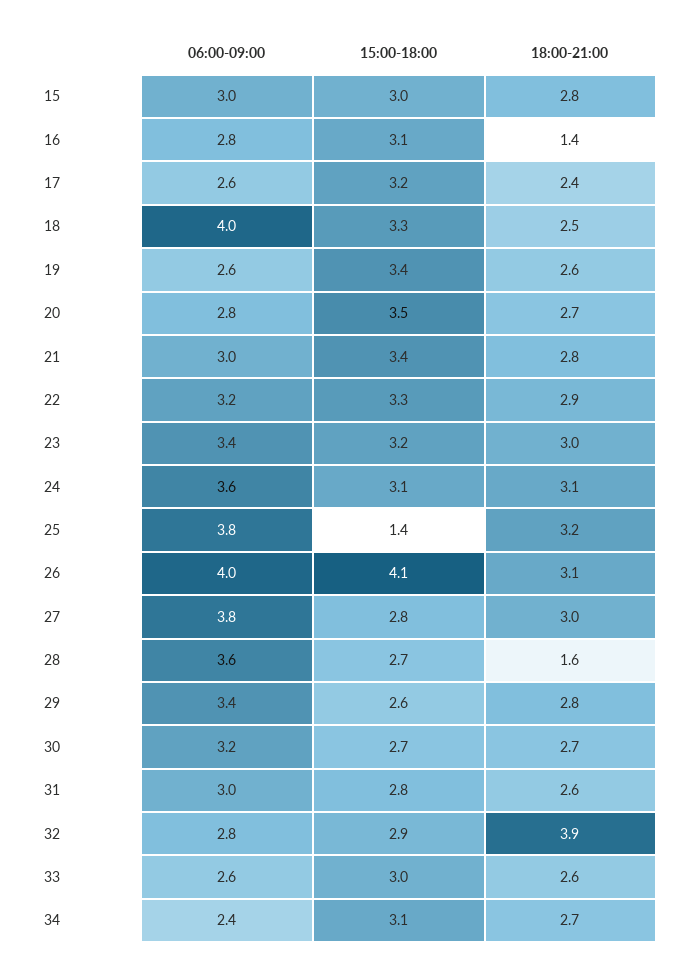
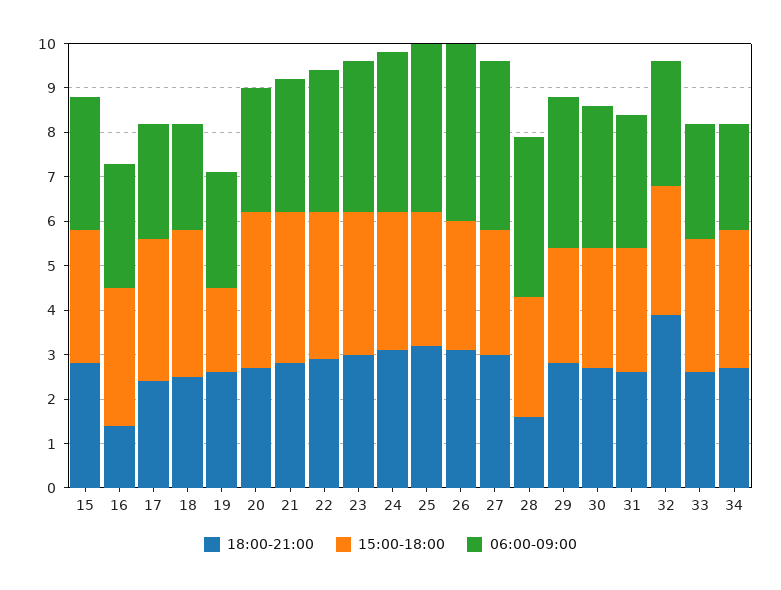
  {
    "06:00-09:00": {
      "15": 3,
      "16": 2.8,
      "17": 2.6,
-     "18": 4,
+     "18": 2.5,
      "19": 2.6,
      "20": 2.8,
      "21": 3,
      "22": 3.2,
      "23": 3.4,
      "24": 3.6,
      "25": 3.8,
      "26": 4,
      "27": 3.8,
      "28": 3.6,
      "29": 3.4,
      "30": 3.2,
      "31": 3,
      "32": 2.8,
      "33": 2.6,
      "34": 2.4
    },
    "15:00-18:00": {
      "15": 3,
      "16": 3.1,
      "17": 3.2,
      "18": 3.3,
-     "19": 3.4,
+     "19": 2,
      "20": 3.5,
      "21": 3.4,
      "22": 3.3,
      "23": 3.2,
      "24": 3.1,
-     "25": 1.4,
+     "25": 3,
-     "26": 4.1,
+     "26": 3,
      "27": 2.8,
      "28": 2.7,
      "29": 2.6,
      "30": 2.7,
      "31": 2.8,
      "32": 2.9,
      "33": 3,
      "34": 3.1
    },
    "18:00-21:00": {
      "15": 2.8,
      "16": 1.4,
      "17": 2.4,
      "18": 2.5,
      "19": 2.6,
      "20": 2.7,
      "21": 2.8,
      "22": 2.9,
      "23": 3,
      "24": 3.1,
      "25": 3.2,
      "26": 3.1,
      "27": 3,
      "28": 1.6,
      "29": 2.8,
      "30": 2.7,
      "31": 2.6,
      "32": 3.9,
      "33": 2.6,
      "34": 2.7
    }
  }

